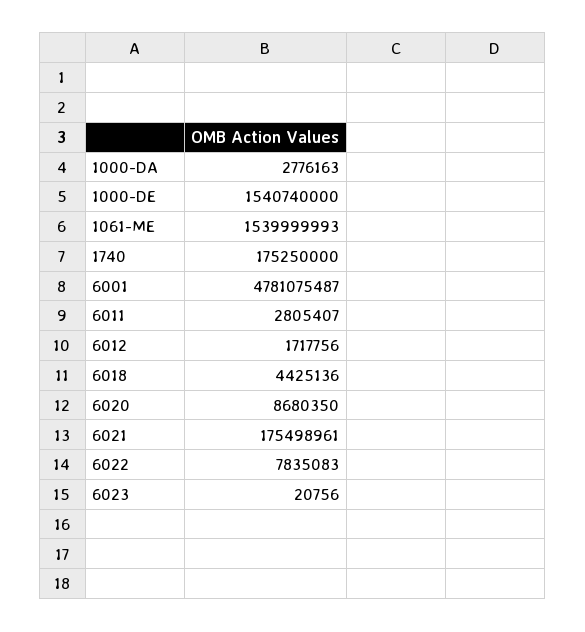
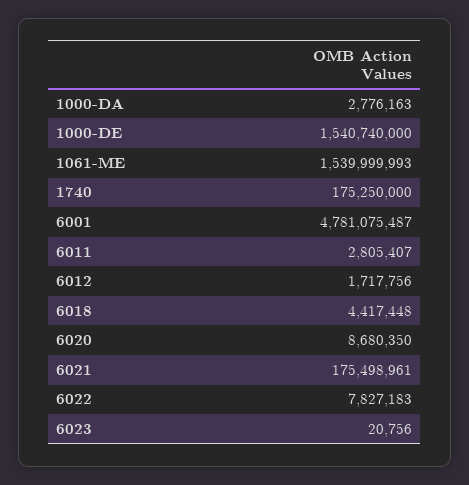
  {
    "1000-DA": 2776163,
    "1000-DE": 1540740000,
    "1061-ME": 1539999993,
    "1740": 175250000,
    "6001": 4781075487,
    "6011": 2805407,
    "6012": 1717756,
-   "6018": 4425136,
+   "6018": 4417448,
    "6020": 8680350,
    "6021": 175498961,
-   "6022": 7835083,
+   "6022": 7827183,
    "6023": 20756
  }

